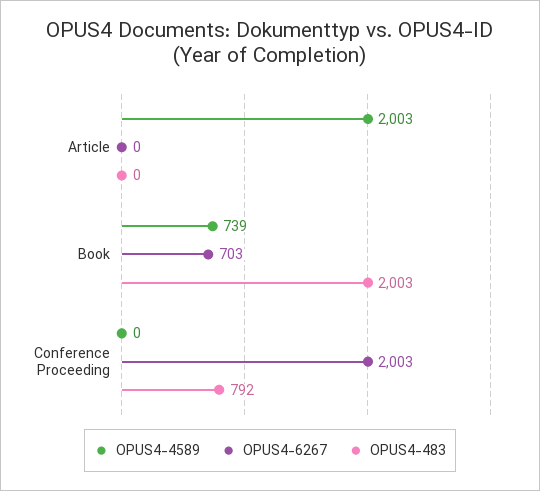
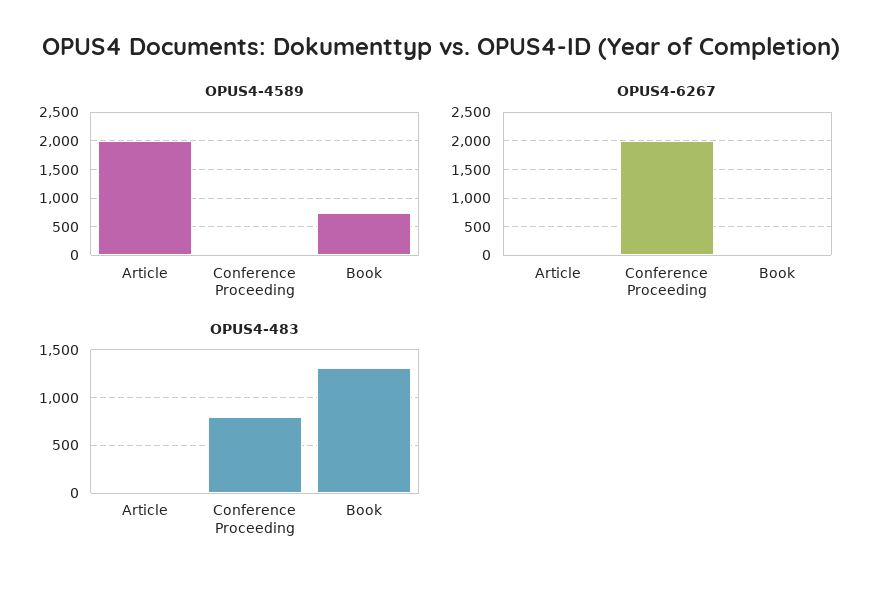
  {
    "OPUS4-4589": {
      "Article": 2003,
      "Book": 739,
      "Conference Proceeding": 0
    },
    "OPUS4-6267": {
      "Article": 0,
-     "Book": 703,
+     "Book": 0,
      "Conference Proceeding": 2003
    },
    "OPUS4-483": {
      "Article": 0,
-     "Book": 2003,
+     "Book": 1300,
      "Conference Proceeding": 792
    }
  }

